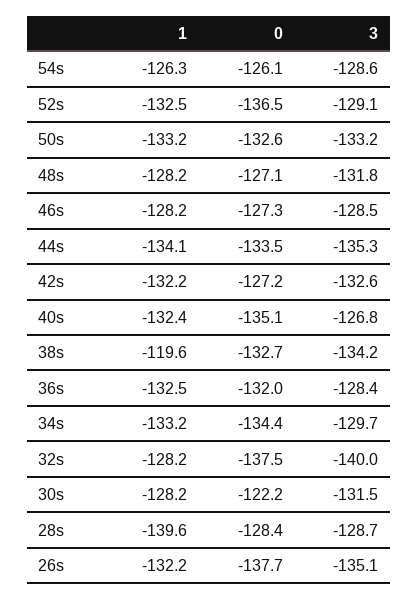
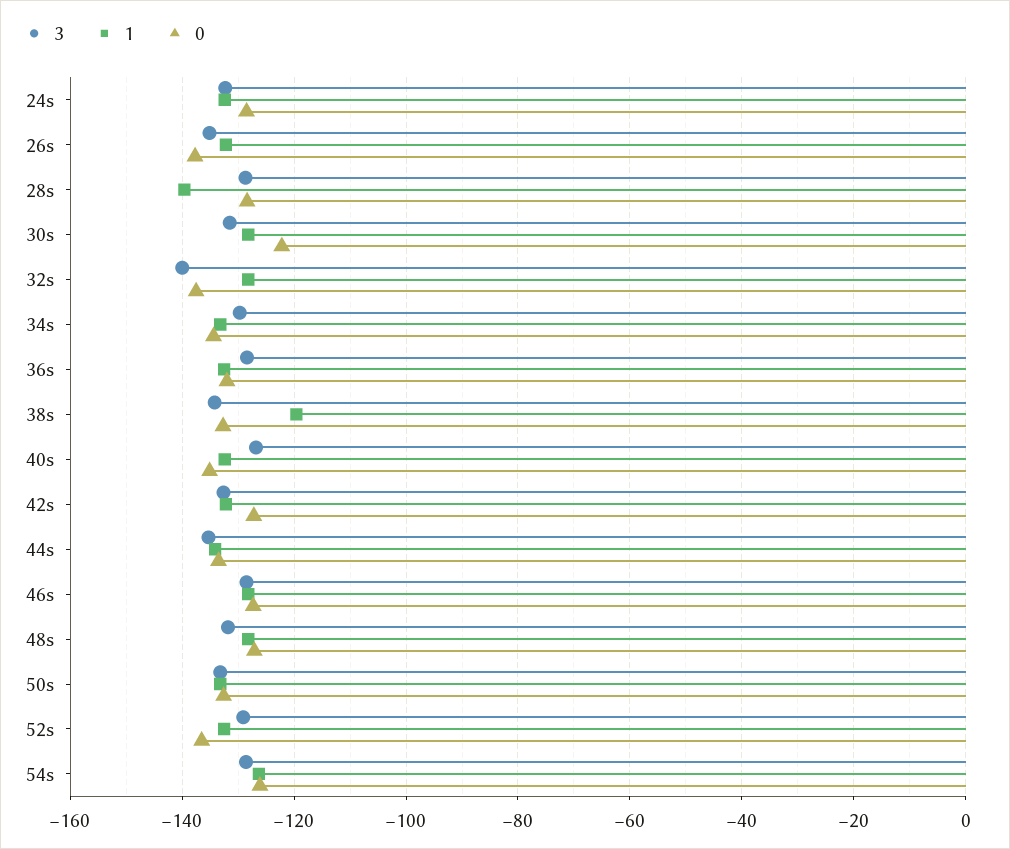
  {
    "1": {
      "54s": -126.3,
      "52s": -132.5,
      "50s": -133.2,
      "48s": -128.2,
      "46s": -128.2,
      "44s": -134.1,
      "42s": -132.2,
      "40s": -132.4,
      "38s": -119.6,
      "36s": -132.5,
      "34s": -133.2,
      "32s": -128.2,
      "30s": -128.2,
      "28s": -139.6,
-     "26s": -132.2
+     "26s": -132.2,
+     "24s": -132
    },
    "0": {
      "54s": -126.1,
      "52s": -136.5,
      "50s": -132.6,
      "48s": -127.1,
      "46s": -127.3,
      "44s": -133.5,
      "42s": -127.2,
      "40s": -135.1,
      "38s": -132.7,
      "36s": -132,
      "34s": -134.4,
      "32s": -137.5,
      "30s": -122.2,
      "28s": -128.4,
-     "26s": -137.7
+     "26s": -137.7,
+     "24s": -128
    },
    "3": {
      "54s": -128.6,
      "52s": -129.1,
      "50s": -133.2,
      "48s": -131.8,
      "46s": -128.5,
      "44s": -135.3,
      "42s": -132.6,
      "40s": -126.8,
      "38s": -134.2,
      "36s": -128.4,
      "34s": -129.7,
      "32s": -140,
      "30s": -131.5,
      "28s": -128.7,
-     "26s": -135.1
+     "26s": -135.1,
+     "24s": -132
    }
  }

